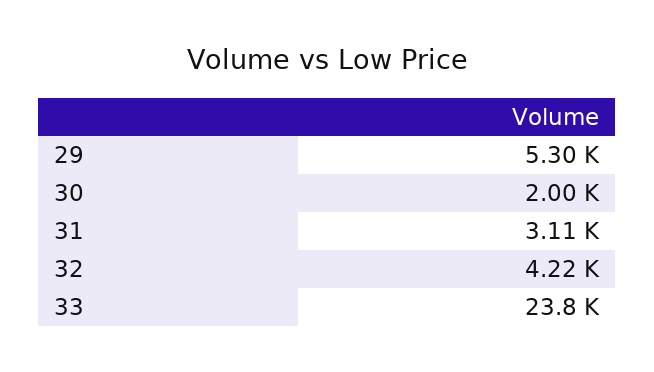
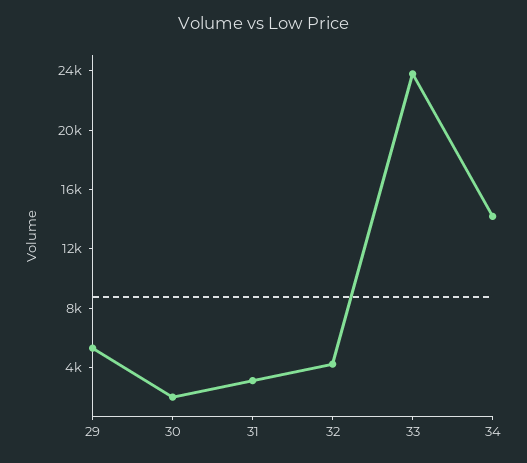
  {
    "29": 5300,
    "30": 2000,
    "31": 3110,
    "32": 4220,
-   "33": 23800
+   "33": 23800,
+   "34": 14000
  }

